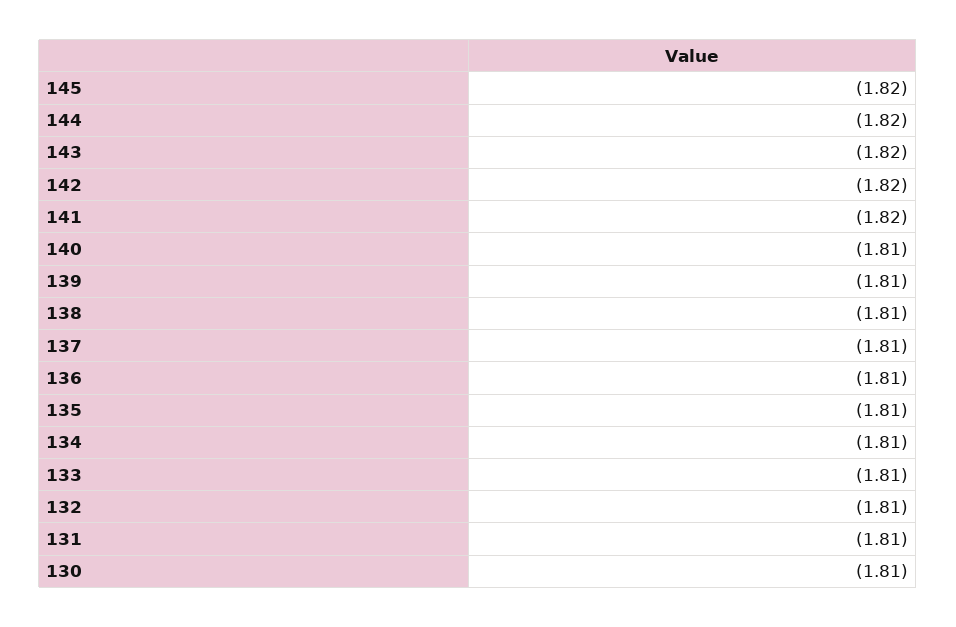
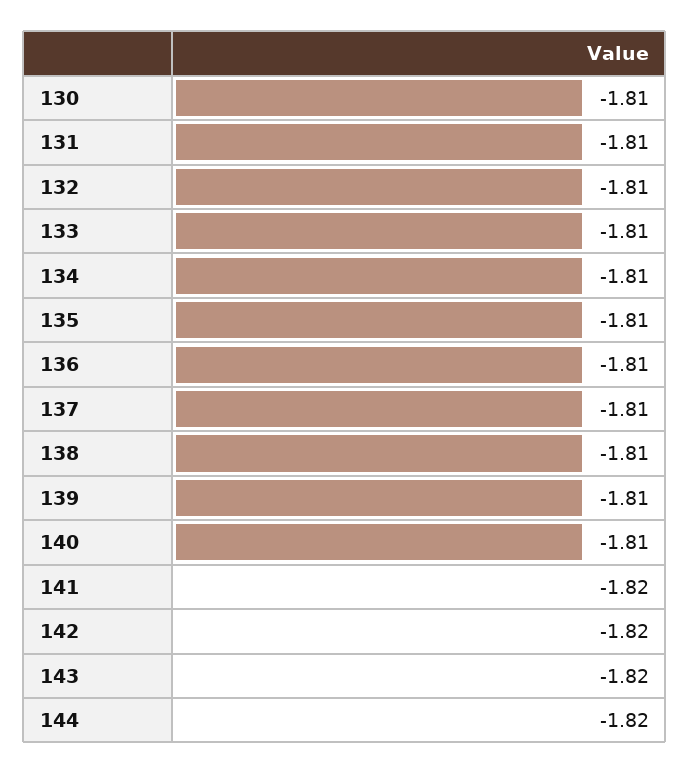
  {
-   "145": -1.82,
    "144": -1.82,
    "143": -1.82,
    "142": -1.82,
    "141": -1.82,
    "140": -1.81,
    "139": -1.81,
    "138": -1.81,
    "137": -1.81,
    "136": -1.81,
    "135": -1.81,
    "134": -1.81,
    "133": -1.81,
    "132": -1.81,
    "131": -1.81,
    "130": -1.81
  }

